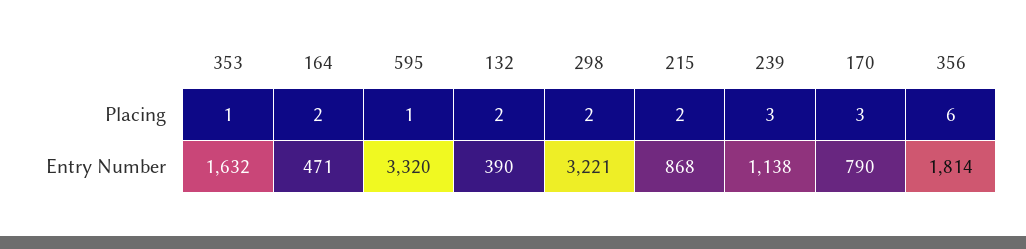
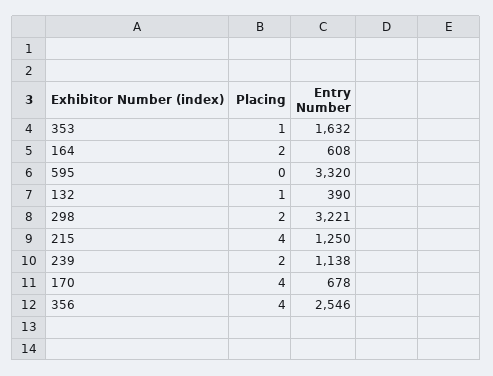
  {
    "353": {
      "Placing": 1,
      "Entry Number": 1632
    },
    "164": {
      "Placing": 2,
-     "Entry Number": 471
+     "Entry Number": 608
    },
    "595": {
-     "Placing": 1,
+     "Placing": 0,
      "Entry Number": 3320
    },
    "132": {
-     "Placing": 2,
+     "Placing": 1,
      "Entry Number": 390
    },
    "298": {
      "Placing": 2,
      "Entry Number": 3221
    },
    "215": {
-     "Placing": 2,
+     "Placing": 4,
-     "Entry Number": 868
+     "Entry Number": 1250
    },
    "239": {
-     "Placing": 3,
+     "Placing": 2,
      "Entry Number": 1138
    },
    "170": {
-     "Placing": 3,
+     "Placing": 4,
-     "Entry Number": 790
+     "Entry Number": 678
    },
    "356": {
-     "Placing": 6,
+     "Placing": 4,
-     "Entry Number": 1814
+     "Entry Number": 2546
    }
  }

